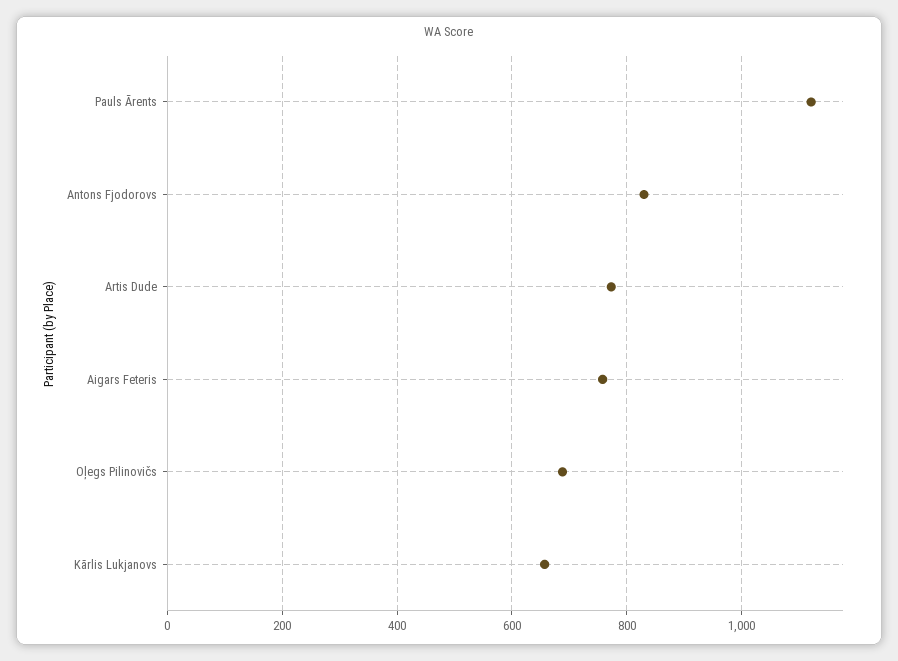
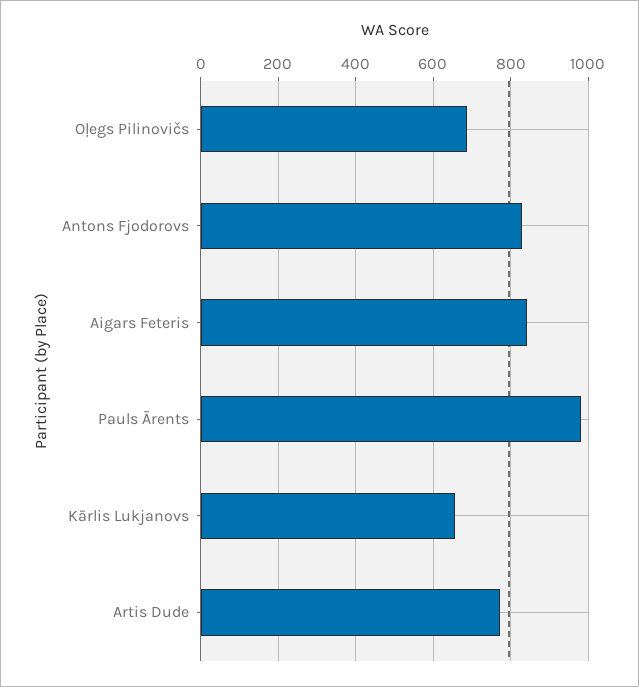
  {
-   "Pauls Ārents": 1120,
+   "Pauls Ārents": 980,
    "Antons Fjodorovs": 840,
    "Artis Dude": 780,
-   "Aigars Feteris": 760,
+   "Aigars Feteris": 840,
    "Oļegs Pilinovičs": 680,
    "Kārlis Lukjanovs": 660
  }

